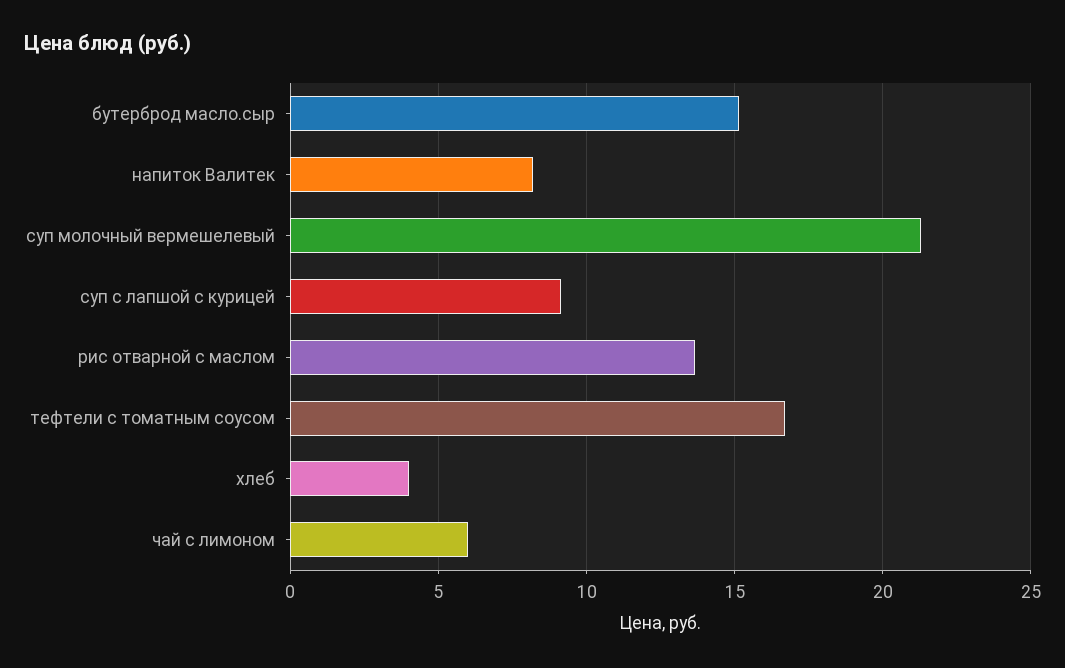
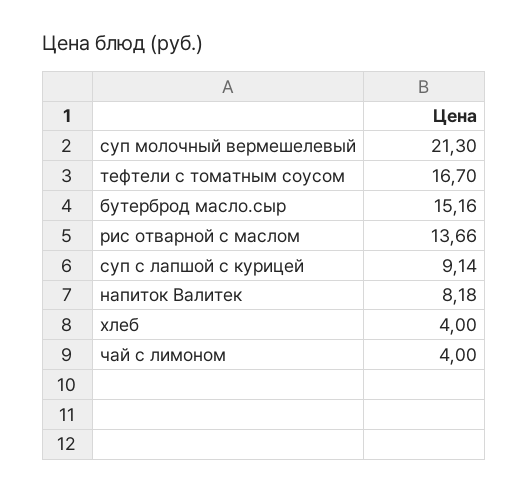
  {
    "бутерброд масло.сыр": 15.16,
    "напиток Валитек": 8.18,
    "суп молочный вермешелевый": 21.3,
    "суп с лапшой с курицей": 9.14,
    "рис отварной с маслом": 13.66,
    "тефтели с томатным соусом": 16.7,
    "хлеб": 4,
-   "чай с лимоном": 6
+   "чай с лимоном": 4
  }

